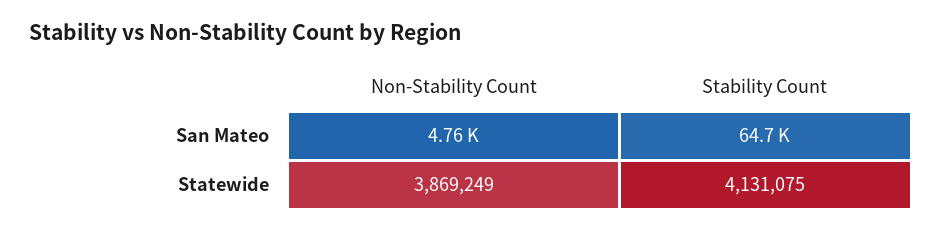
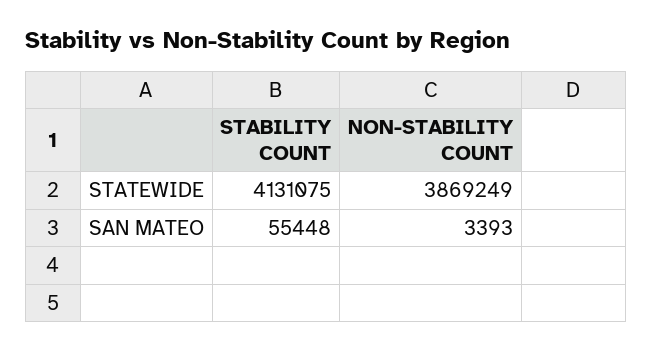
  {
    "Non-Stability Count": {
-     "San Mateo": 4760,
+     "San Mateo": 3393,
      "Statewide": 3869249
    },
    "Stability Count": {
-     "San Mateo": 64700,
+     "San Mateo": 55448,
      "Statewide": 4131075
    }
  }

